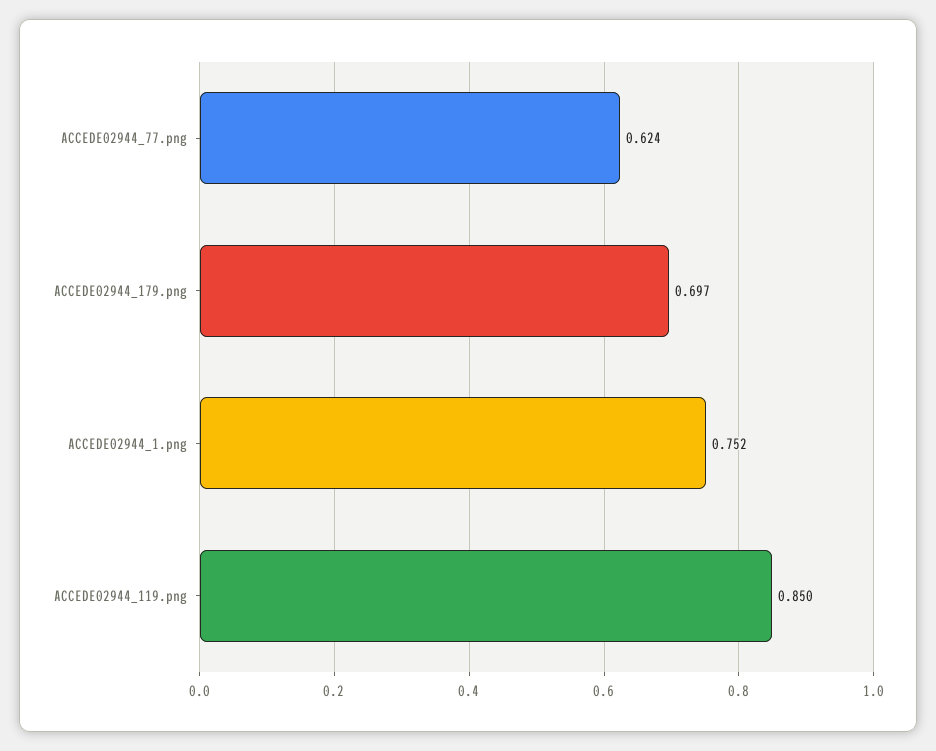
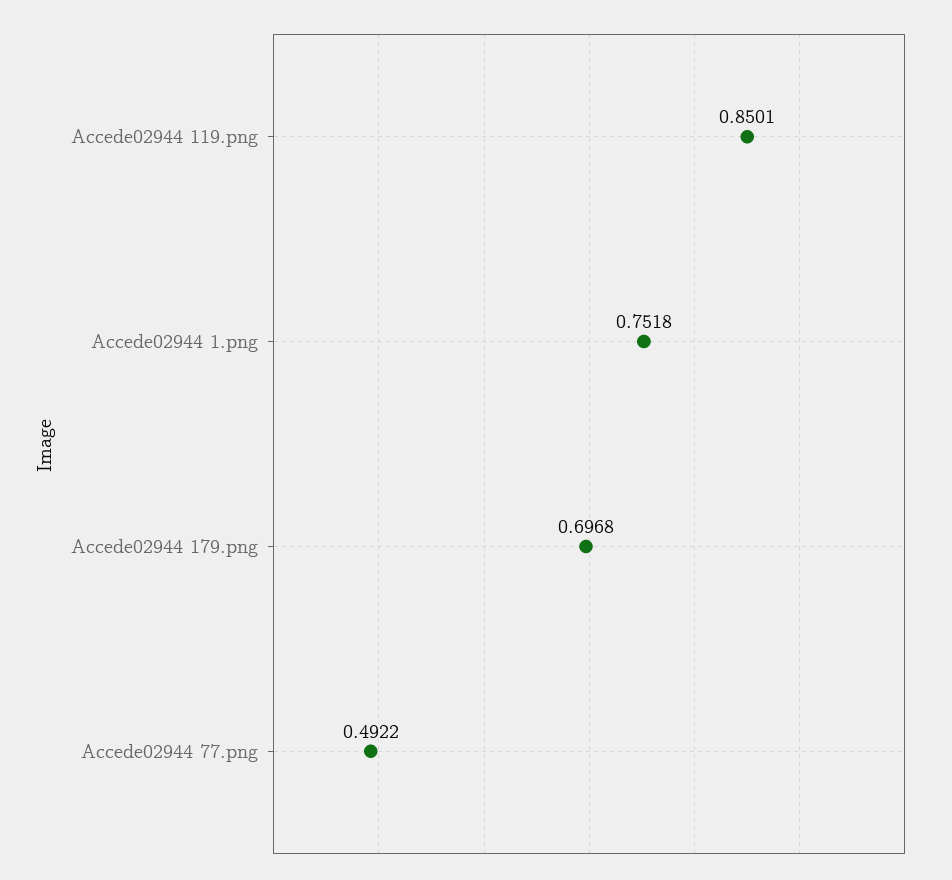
  {
-   "ACCEDE02944_77.png": 0.624,
+   "ACCEDE02944_77.png": 0.4922,
    "ACCEDE02944_179.png": 0.6968,
    "ACCEDE02944_1.png": 0.7518,
    "ACCEDE02944_119.png": 0.8501
  }

